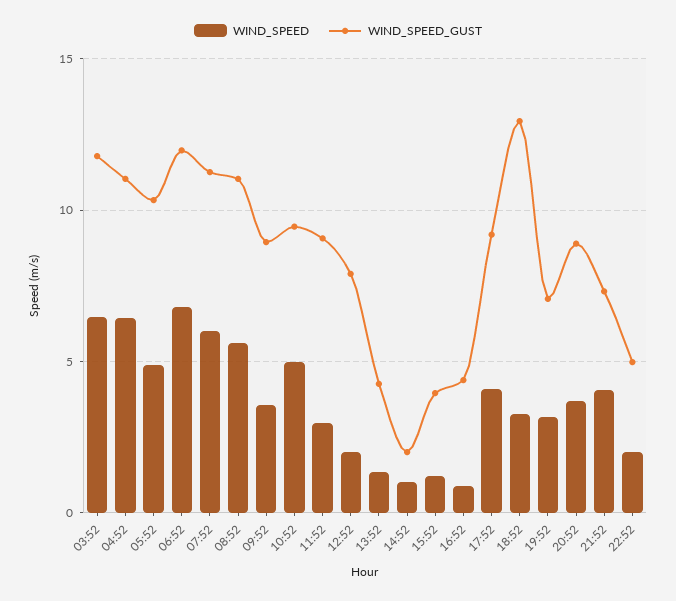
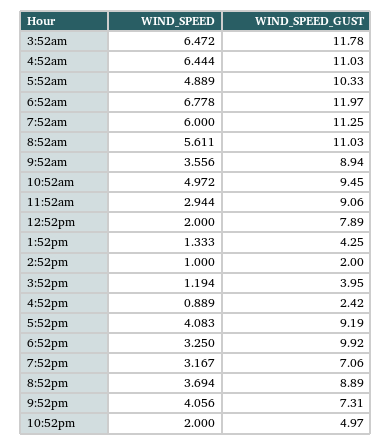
  {
    "WIND_SPEED": {
      "03:52": 6.472,
      "04:52": 6.444,
      "05:52": 4.889,
      "06:52": 6.778,
      "07:52": 6,
      "08:52": 5.611,
      "09:52": 3.556,
      "10:52": 4.972,
      "11:52": 2.944,
      "12:52": 2,
      "13:52": 1.333,
      "14:52": 1,
      "15:52": 1.194,
      "16:52": 0.889,
      "17:52": 4.083,
      "18:52": 3.25,
      "19:52": 3.167,
      "20:52": 3.694,
      "21:52": 4.056,
      "22:52": 2
    },
    "WIND_SPEED_GUST": {
      "03:52": 11.78,
      "04:52": 11.03,
      "05:52": 10.33,
      "06:52": 11.97,
      "07:52": 11.25,
      "08:52": 11.03,
      "09:52": 8.94,
      "10:52": 9.45,
      "11:52": 9.06,
      "12:52": 7.89,
      "13:52": 4.25,
      "14:52": 2,
      "15:52": 3.95,
-     "16:52": 4.5,
+     "16:52": 2.42,
      "17:52": 9.19,
-     "18:52": 13,
+     "18:52": 9.92,
      "19:52": 7.06,
      "20:52": 8.89,
      "21:52": 7.31,
      "22:52": 4.97
    }
  }

